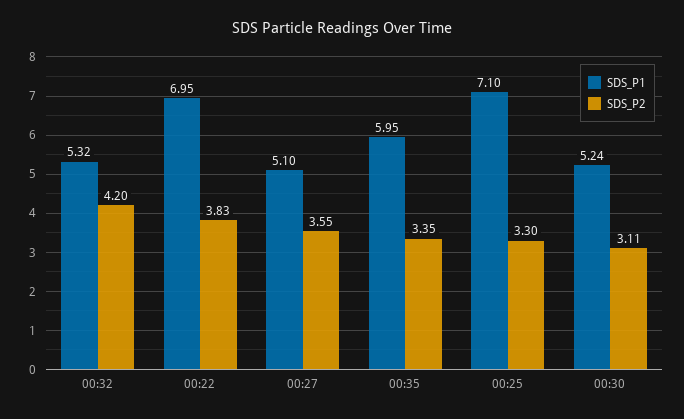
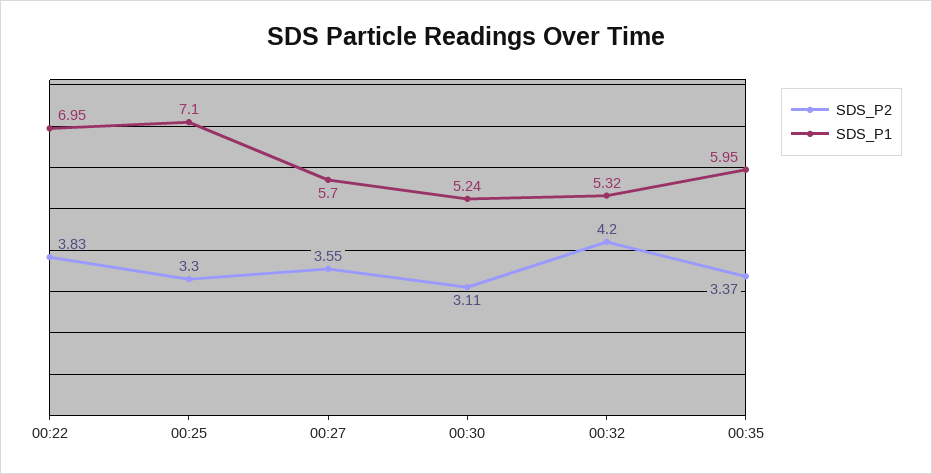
  {
    "SDS_P1": {
      "00:32": 5.32,
      "00:22": 6.95,
-     "00:27": 5.1,
+     "00:27": 5.7,
      "00:35": 5.95,
      "00:25": 7.1,
      "00:30": 5.24
    },
    "SDS_P2": {
      "00:32": 4.2,
      "00:22": 3.83,
      "00:27": 3.55,
-     "00:35": 3.35,
+     "00:35": 3.37,
      "00:25": 3.3,
      "00:30": 3.11
    }
  }

